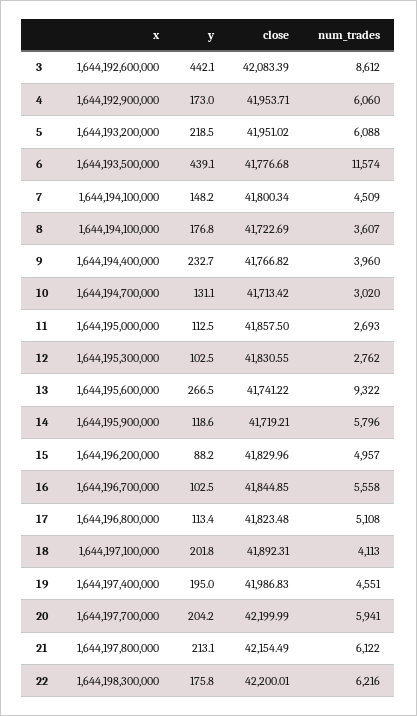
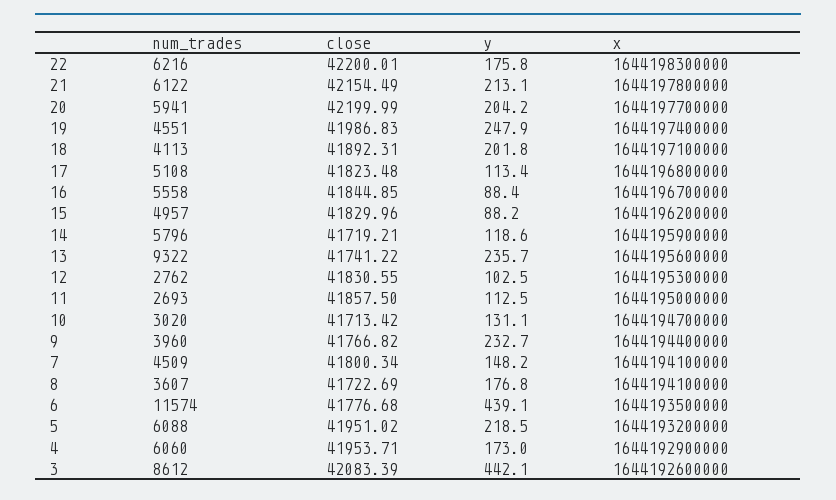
  {
    "x": {
      "3": 1644192600000,
      "4": 1644192900000,
      "5": 1644193200000,
      "6": 1644193500000,
      "7": 1644194100000,
      "8": 1644194100000,
      "9": 1644194400000,
      "10": 1644194700000,
      "11": 1644195000000,
      "12": 1644195300000,
      "13": 1644195600000,
      "14": 1644195900000,
      "15": 1644196200000,
      "16": 1644196700000,
      "17": 1644196800000,
      "18": 1644197100000,
      "19": 1644197400000,
      "20": 1644197700000,
      "21": 1644197800000,
      "22": 1644198300000
    },
    "y": {
      "3": 442.1,
      "4": 173,
      "5": 218.5,
      "6": 439.1,
      "7": 148.2,
      "8": 176.8,
      "9": 232.7,
      "10": 131.1,
      "11": 112.5,
      "12": 102.5,
-     "13": 266.5,
+     "13": 235.7,
      "14": 118.6,
      "15": 88.2,
-     "16": 102.5,
+     "16": 88.4,
      "17": 113.4,
      "18": 201.8,
-     "19": 195,
+     "19": 247.9,
      "20": 204.2,
      "21": 213.1,
      "22": 175.8
    },
    "close": {
      "3": 42083.39,
      "4": 41953.71,
      "5": 41951.02,
      "6": 41776.68,
      "7": 41800.34,
      "8": 41722.69,
      "9": 41766.82,
      "10": 41713.42,
      "11": 41857.5,
      "12": 41830.55,
      "13": 41741.22,
      "14": 41719.21,
      "15": 41829.96,
      "16": 41844.85,
      "17": 41823.48,
      "18": 41892.31,
      "19": 41986.83,
      "20": 42199.99,
      "21": 42154.49,
      "22": 42200.01
    },
    "num_trades": {
      "3": 8612,
      "4": 6060,
      "5": 6088,
      "6": 11574,
      "7": 4509,
      "8": 3607,
      "9": 3960,
      "10": 3020,
      "11": 2693,
      "12": 2762,
      "13": 9322,
      "14": 5796,
      "15": 4957,
      "16": 5558,
      "17": 5108,
      "18": 4113,
      "19": 4551,
      "20": 5941,
      "21": 6122,
      "22": 6216
    }
  }

